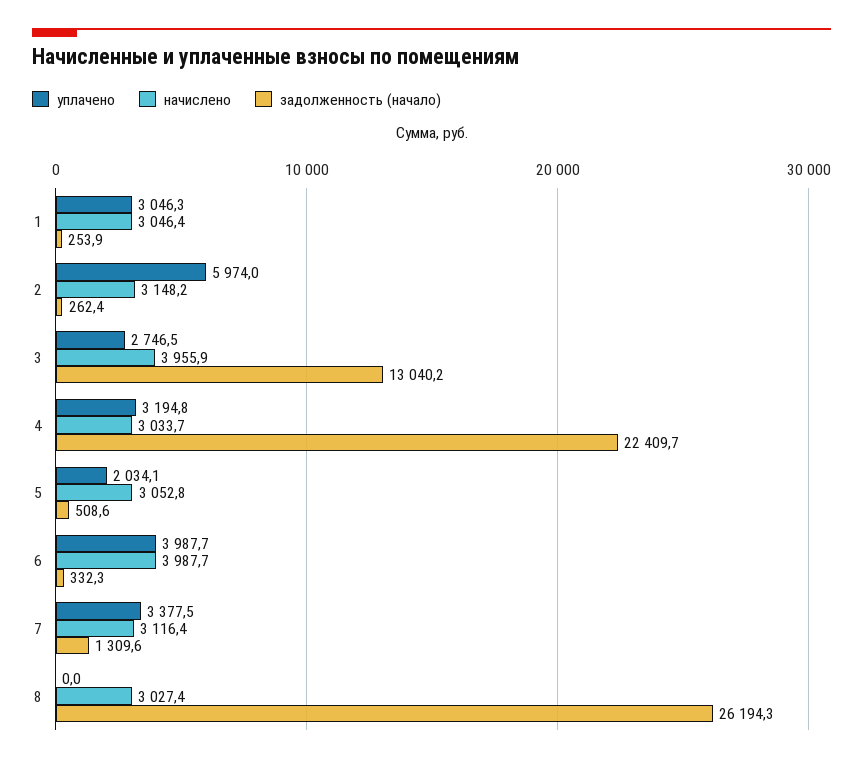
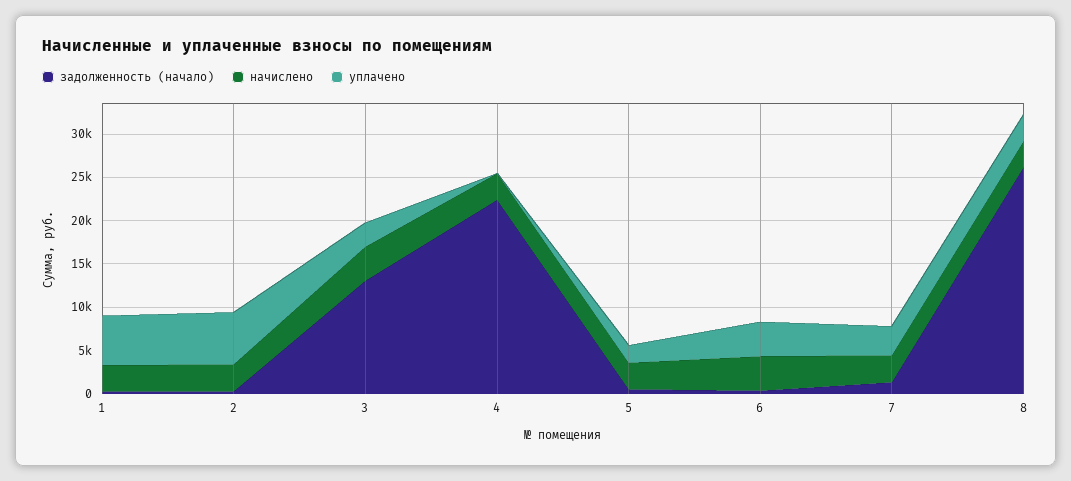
  {
    "уплачено": {
-     "1": 3046.3,
+     "1": 6000,
      "2": 5974,
      "3": 2746.5,
-     "4": 3194.8,
+     "4": 0,
      "5": 2034.1,
      "6": 3987.7,
      "7": 3377.5,
-     "8": 0
+     "8": 3000
    },
    "начислено": {
      "1": 3046.4,
      "2": 3148.2,
      "3": 3955.9,
      "4": 3033.7,
      "5": 3052.8,
      "6": 3987.7,
      "7": 3116.4,
      "8": 3027.4
    },
    "задолженность (начало)": {
      "1": 253.9,
      "2": 262.4,
      "3": 13040.2,
      "4": 22409.7,
      "5": 508.6,
      "6": 332.3,
      "7": 1309.6,
      "8": 26194.3
    }
  }

